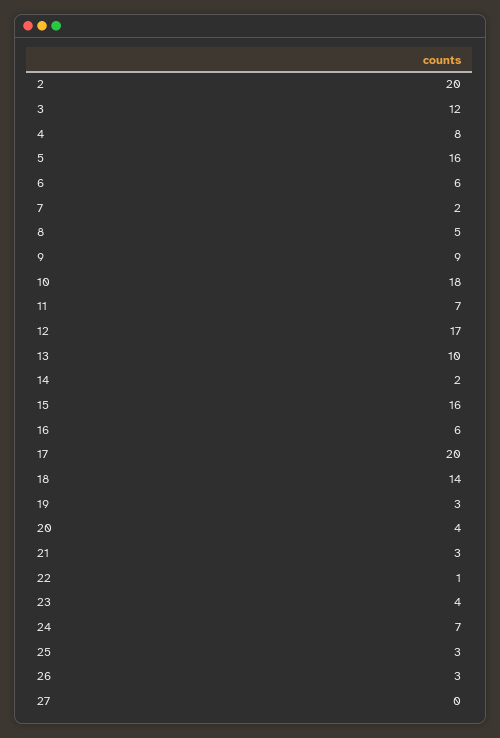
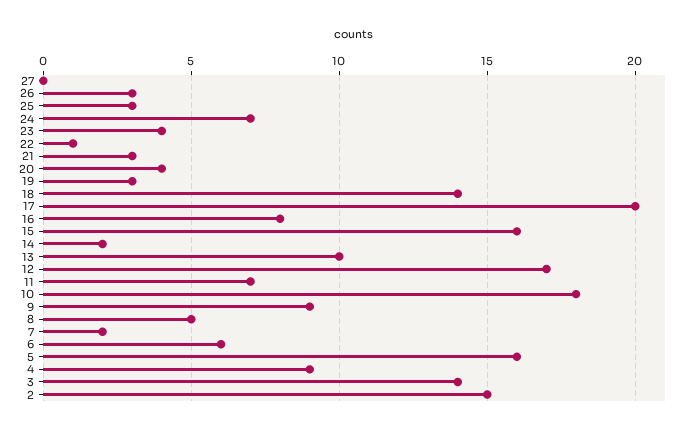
  {
-   "2": 20,
+   "2": 15,
-   "3": 12,
+   "3": 14,
-   "4": 8,
+   "4": 9,
    "5": 16,
    "6": 6,
    "7": 2,
    "8": 5,
    "9": 9,
    "10": 18,
    "11": 7,
    "12": 17,
    "13": 10,
    "14": 2,
    "15": 16,
-   "16": 6,
+   "16": 8,
    "17": 20,
    "18": 14,
    "19": 3,
    "20": 4,
    "21": 3,
    "22": 1,
    "23": 4,
    "24": 7,
    "25": 3,
    "26": 3,
    "27": 0
  }

